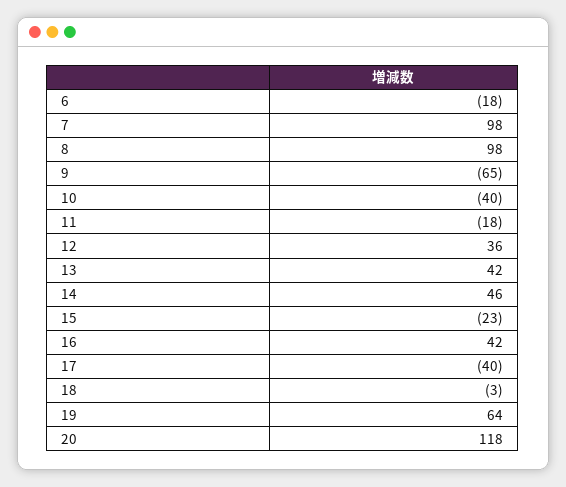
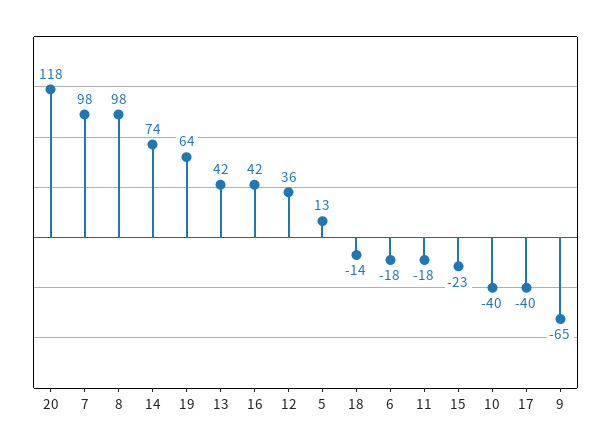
  {
    "6": -18,
    "7": 98,
    "8": 98,
    "9": -65,
    "10": -40,
    "11": -18,
    "12": 36,
    "13": 42,
-   "14": 46,
+   "14": 74,
    "15": -23,
    "16": 42,
    "17": -40,
-   "18": -3,
+   "18": -14,
    "19": 64,
-   "20": 118
+   "20": 118,
+   "5": 13
  }

